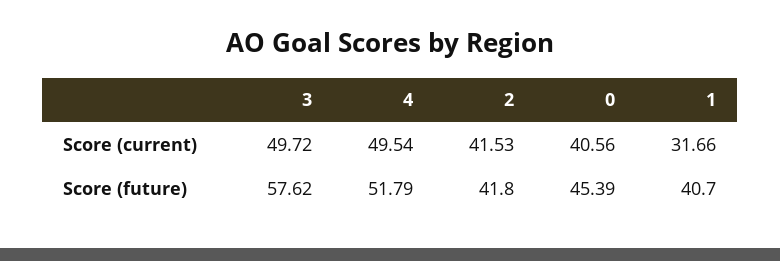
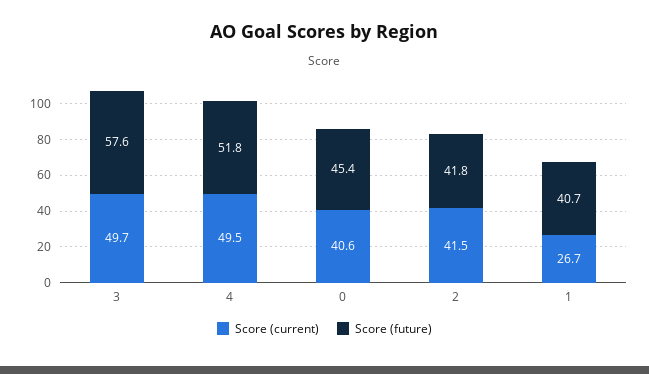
  {
    "Score (current)": {
      "3": 49.72,
      "4": 49.54,
      "2": 41.53,
      "0": 40.56,
-     "1": 31.66
+     "1": 26.7
    },
    "Score (future)": {
      "3": 57.62,
      "4": 51.79,
      "2": 41.8,
      "0": 45.39,
      "1": 40.7
    }
  }

